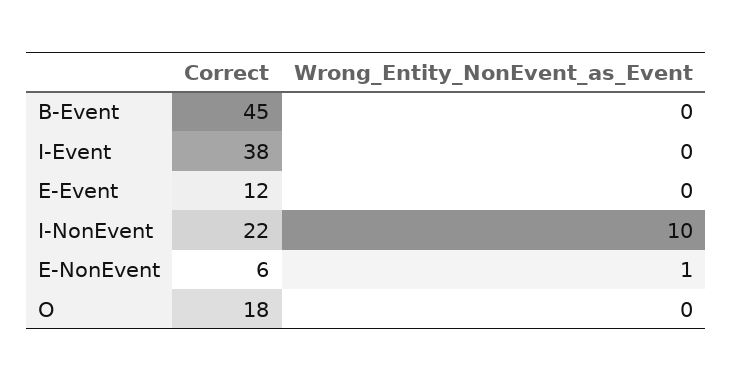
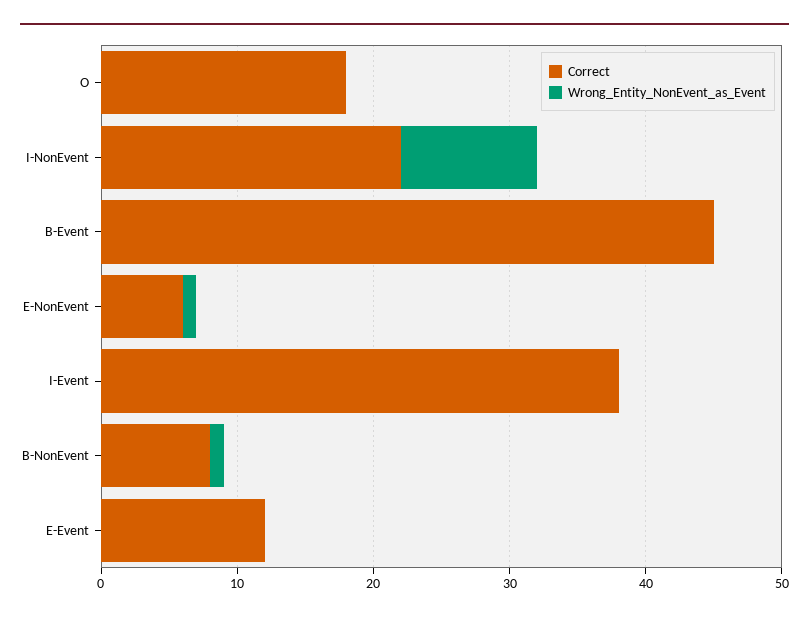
  {
    "Correct": {
      "B-Event": 45,
      "I-Event": 38,
      "E-Event": 12,
      "I-NonEvent": 22,
      "E-NonEvent": 6,
-     "O": 18
+     "O": 18,
+     "B-NonEvent": 8
    },
    "Wrong_Entity_NonEvent_as_Event": {
      "B-Event": 0,
      "I-Event": 0,
      "E-Event": 0,
      "I-NonEvent": 10,
      "E-NonEvent": 1,
-     "O": 0
+     "O": 0,
+     "B-NonEvent": 1
    }
  }

